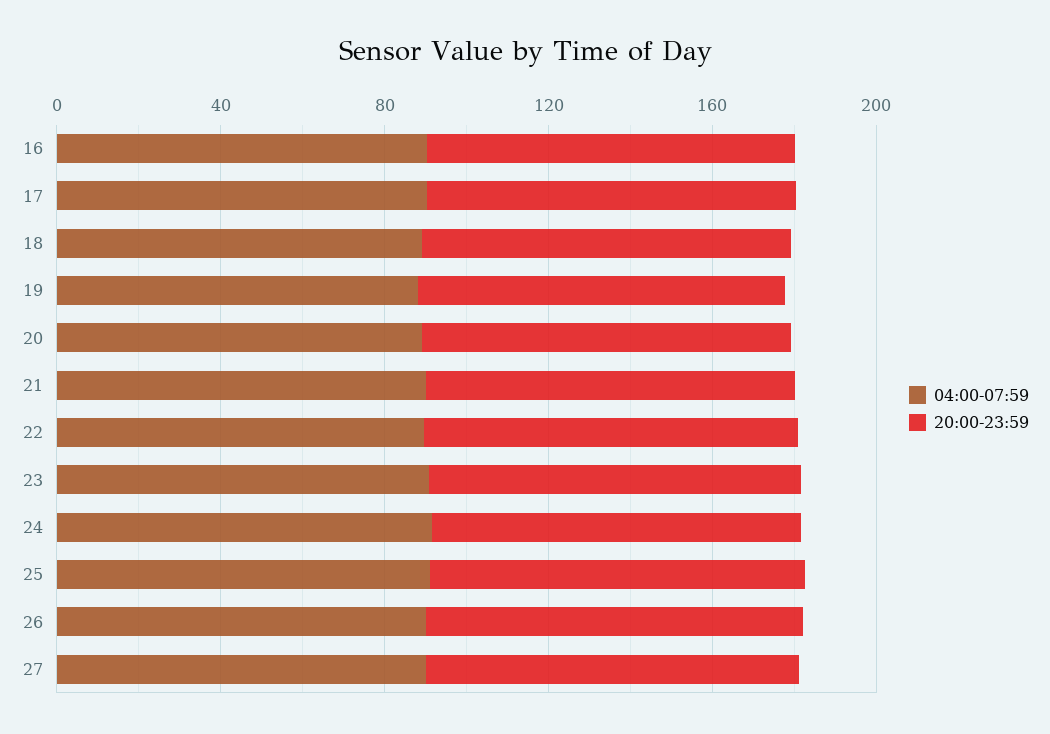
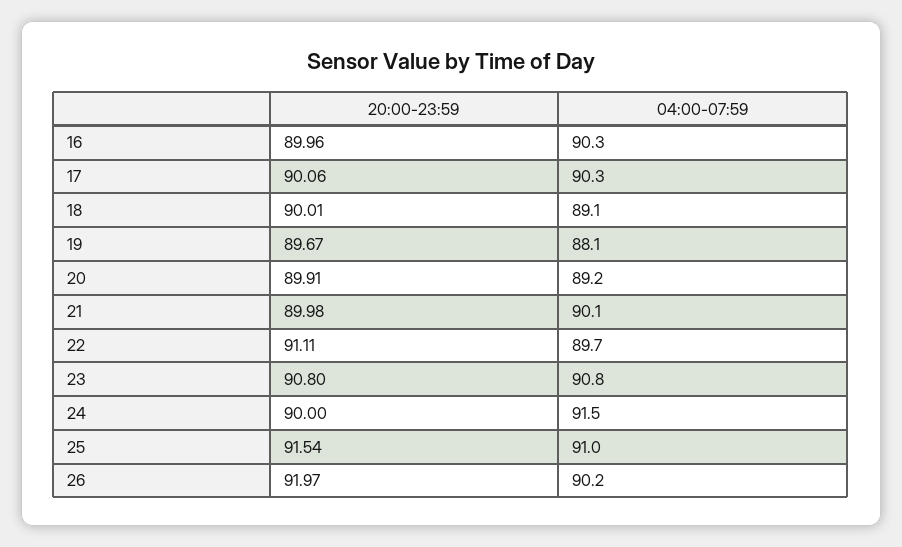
  {
    "04:00-07:59": {
      "16": 90.3,
      "17": 90.3,
      "18": 89.1,
      "19": 88.1,
      "20": 89.2,
      "21": 90.1,
      "22": 89.7,
      "23": 90.8,
      "24": 91.5,
      "25": 91,
-     "26": 90.2,
+     "26": 90.2
-     "27": 90
    },
    "20:00-23:59": {
      "16": 89.96,
      "17": 90.06,
      "18": 90.01,
      "19": 89.67,
      "20": 89.91,
      "21": 89.98,
      "22": 91.11,
      "23": 90.8,
      "24": 90,
      "25": 91.54,
-     "26": 91.97,
+     "26": 91.97
-     "27": 90
    }
  }

